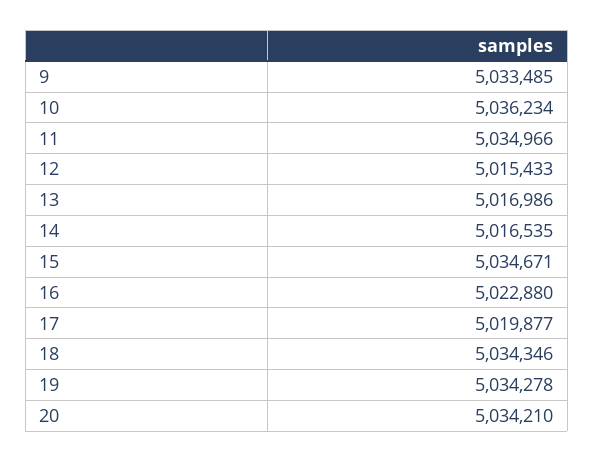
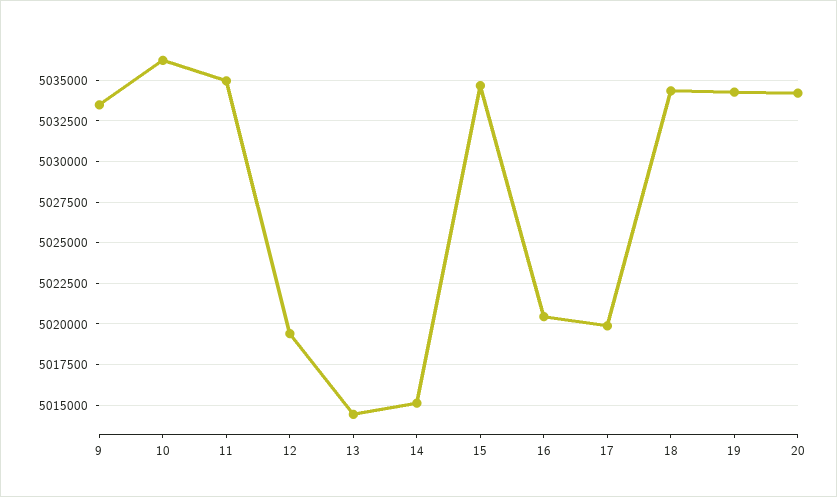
  {
    "9": 5033485,
    "10": 5036234,
    "11": 5034966,
-   "12": 5015433,
+   "12": 5019500,
-   "13": 5016986,
+   "13": 5014500,
-   "14": 5016535,
+   "14": 5015000,
    "15": 5034671,
-   "16": 5022880,
+   "16": 5020500,
    "17": 5019877,
    "18": 5034346,
    "19": 5034278,
    "20": 5034210
  }

